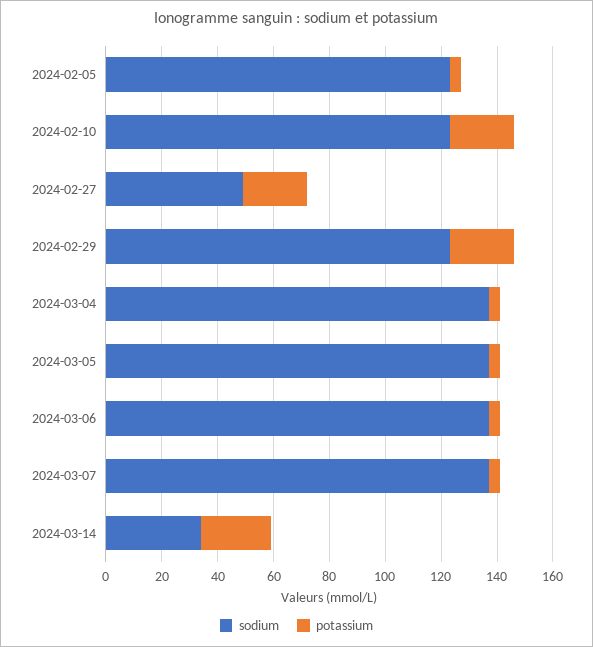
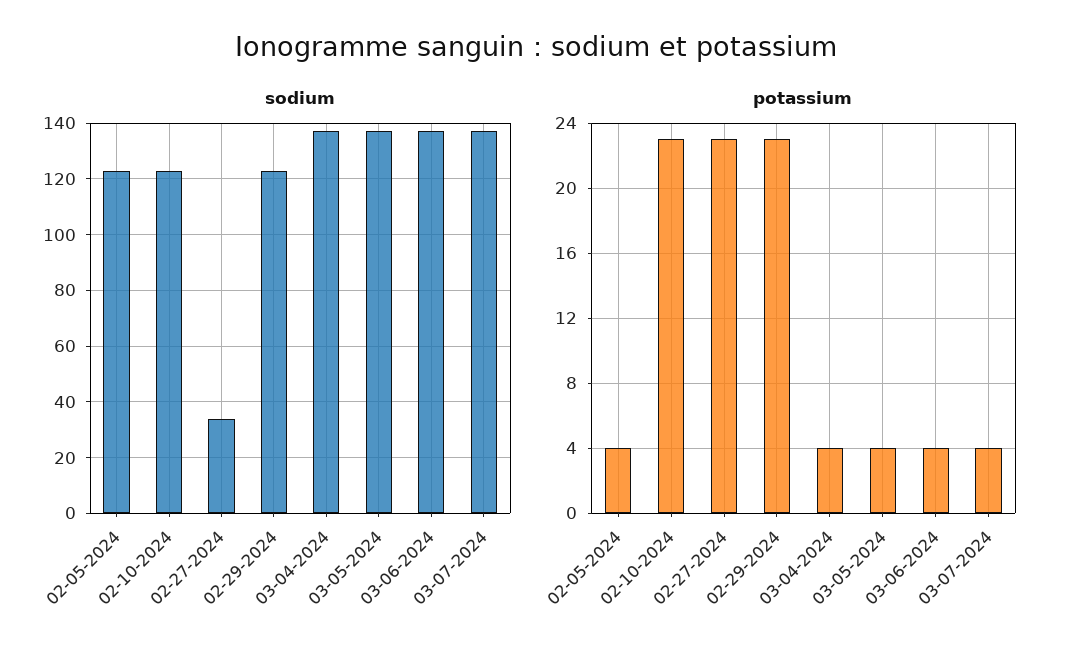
  {
    "sodium": {
      "2024-02-05": 125,
      "2024-02-10": 125,
-     "2024-02-27": 50,
+     "2024-02-27": 35,
      "2024-02-29": 125,
      "2024-03-04": 135,
      "2024-03-05": 135,
      "2024-03-06": 135,
-     "2024-03-07": 135,
+     "2024-03-07": 135
-     "2024-03-14": 35
    },
    "potassium": {
      "2024-02-05": 4,
      "2024-02-10": 23,
      "2024-02-27": 23,
      "2024-02-29": 23,
      "2024-03-04": 4,
      "2024-03-05": 4,
      "2024-03-06": 4,
-     "2024-03-07": 4,
+     "2024-03-07": 4
-     "2024-03-14": 25
    }
  }

